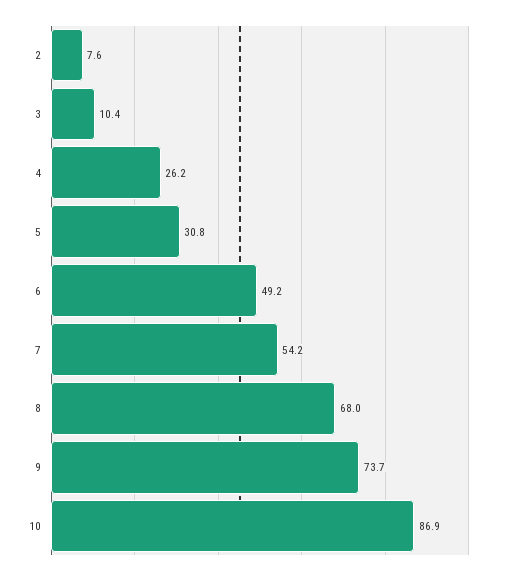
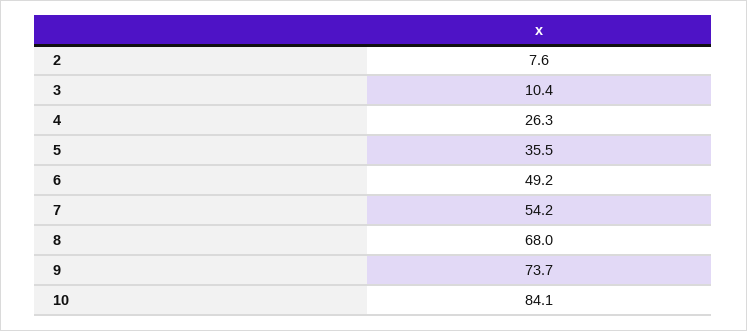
  {
    "2": 7.6,
    "3": 10.4,
-   "4": 26.2,
+   "4": 26.3,
-   "5": 30.8,
+   "5": 35.5,
    "6": 49.2,
    "7": 54.2,
    "8": 68,
    "9": 73.7,
-   "10": 86.9
+   "10": 84.1
  }

